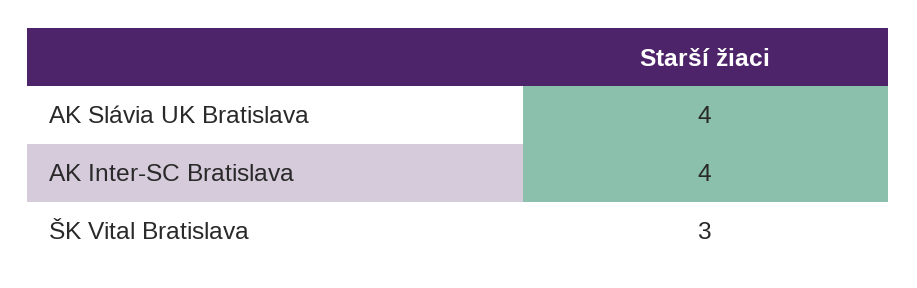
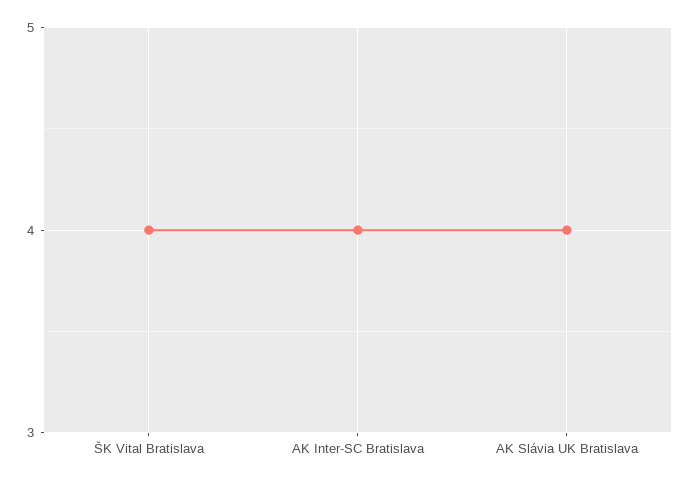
  {
    "AK Slávia UK Bratislava": 4,
    "AK Inter-SC Bratislava": 4,
-   "ŠK Vital Bratislava": 3
+   "ŠK Vital Bratislava": 4
  }

